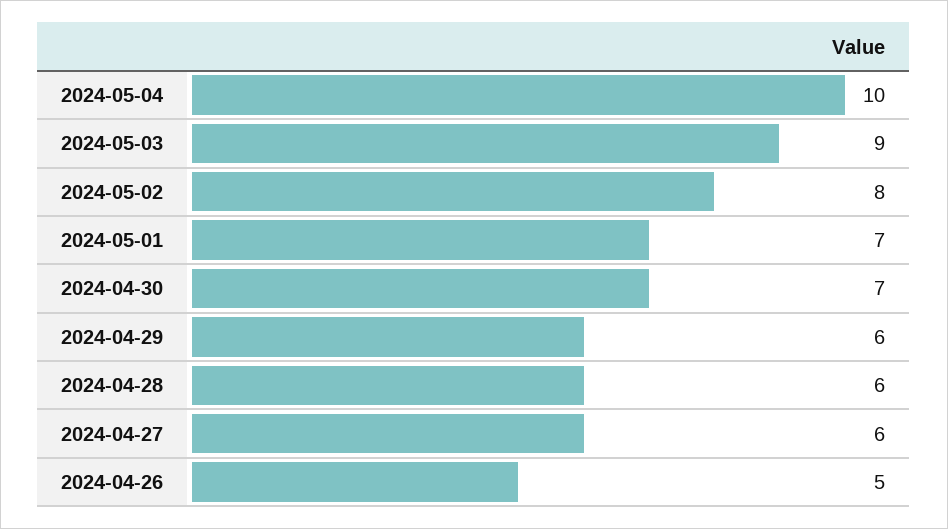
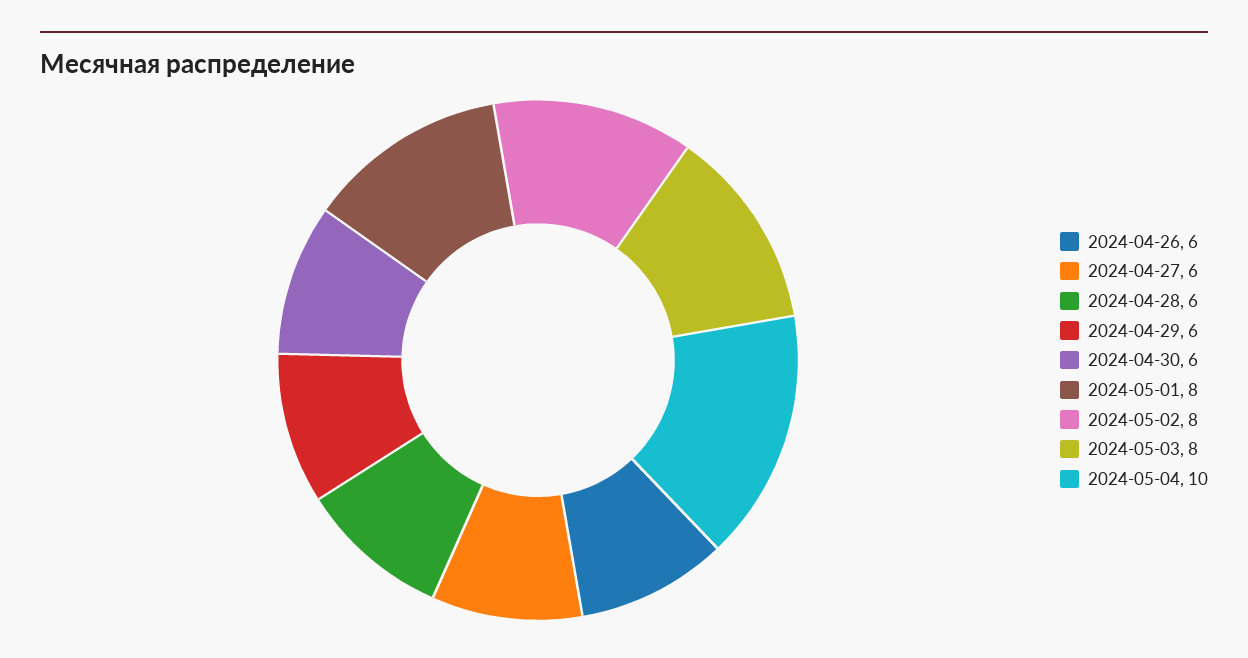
  {
    "2024-05-04": 10,
-   "2024-05-03": 9,
+   "2024-05-03": 8,
    "2024-05-02": 8,
-   "2024-05-01": 7,
+   "2024-05-01": 8,
-   "2024-04-30": 7,
+   "2024-04-30": 6,
    "2024-04-29": 6,
    "2024-04-28": 6,
    "2024-04-27": 6,
-   "2024-04-26": 5
+   "2024-04-26": 6
  }

